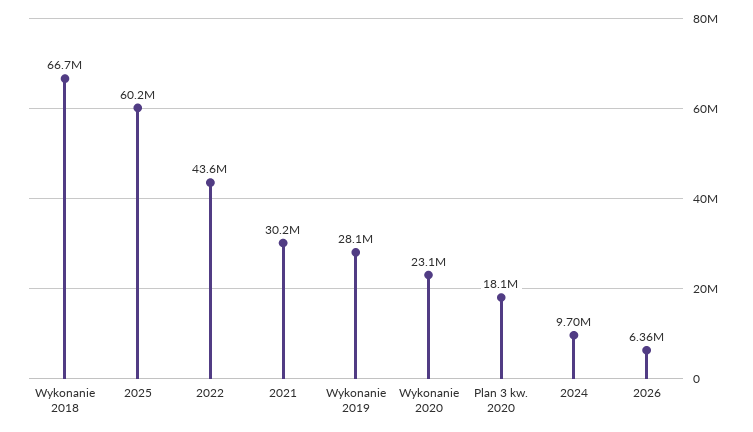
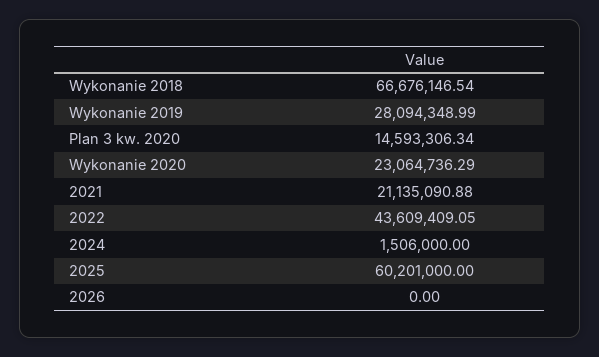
  {
    "Wykonanie 2018": 66676146.54,
    "2025": 60201000,
    "2022": 43609409.05,
-   "2021": 30200000,
+   "2021": 21135090.88,
    "Wykonanie 2019": 28094348.99,
    "Wykonanie 2020": 23064736.29,
-   "Plan 3 kw. 2020": 18100000,
+   "Plan 3 kw. 2020": 14593306.34,
-   "2024": 9700000,
+   "2024": 1506000,
-   "2026": 6360000
+   "2026": 0
  }

